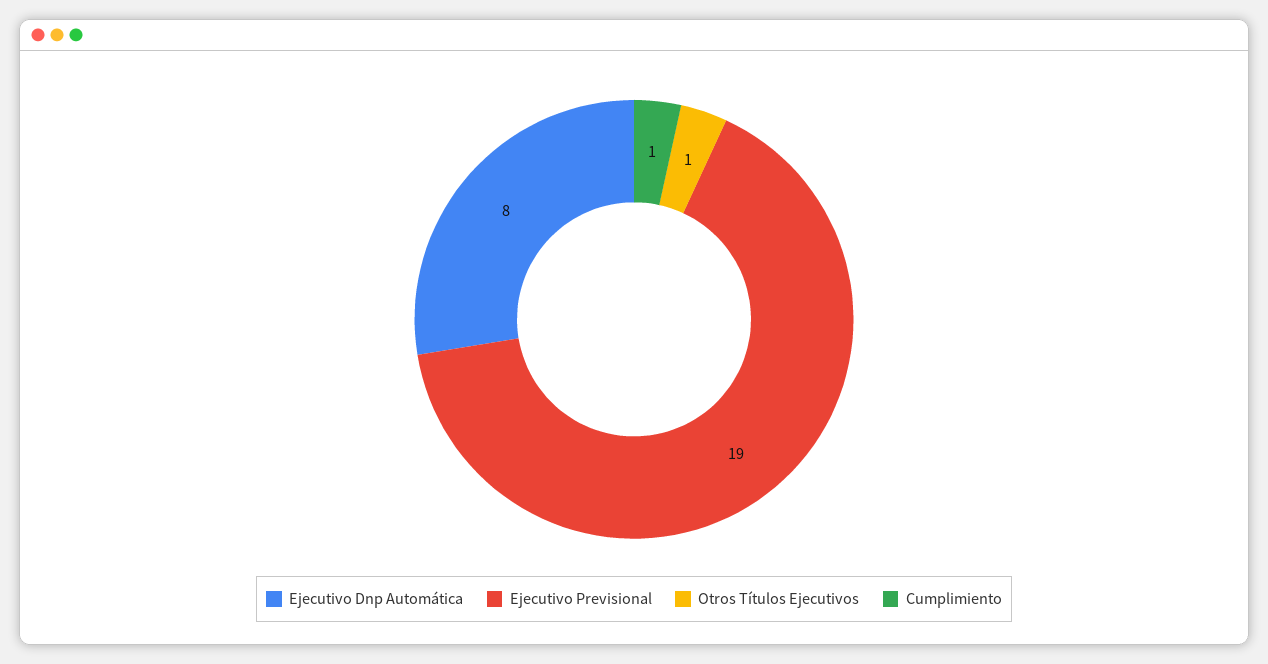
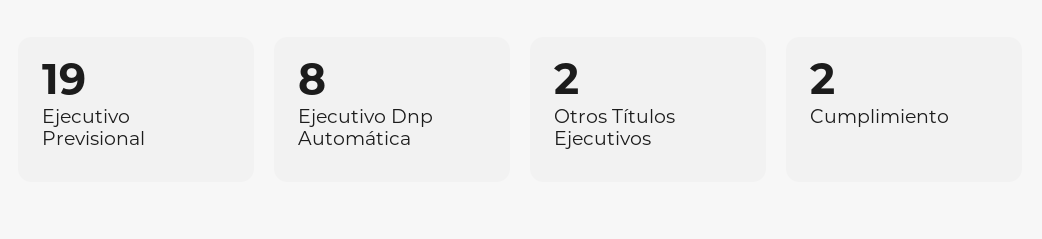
  {
    "Ejecutivo Dnp Automática": 8,
    "Ejecutivo Previsional": 19,
-   "Otros Títulos Ejecutivos": 1,
+   "Otros Títulos Ejecutivos": 2,
-   "Cumplimiento": 1
+   "Cumplimiento": 2
  }

